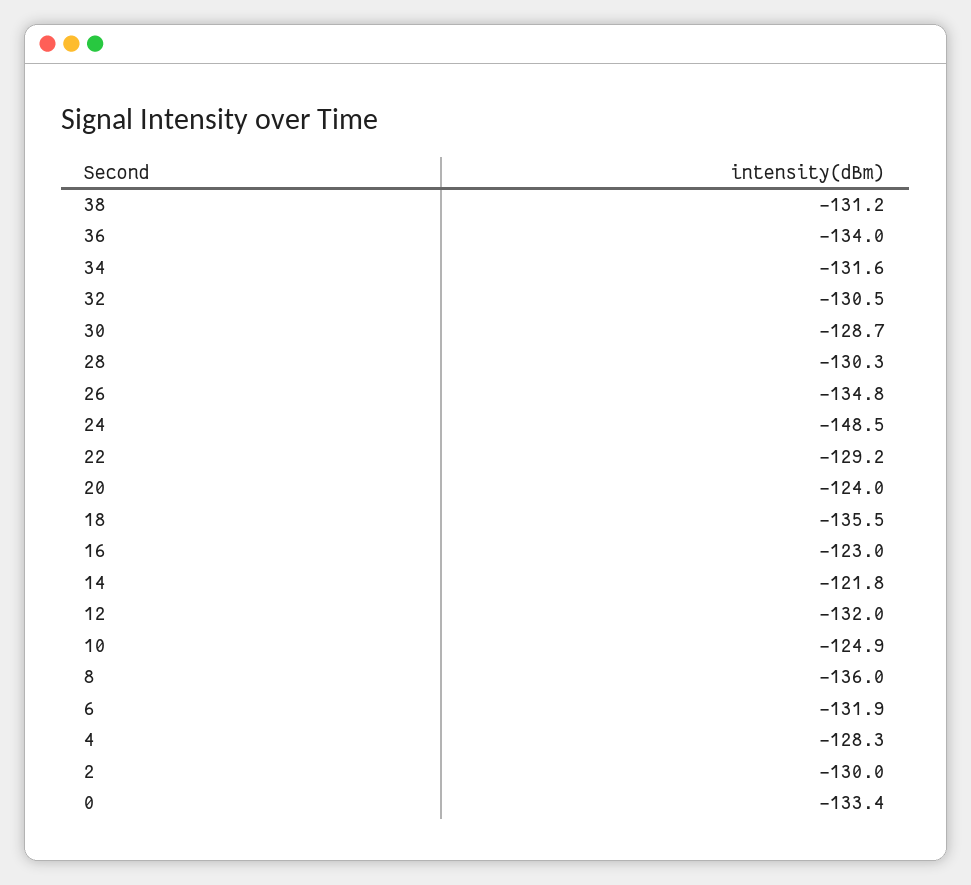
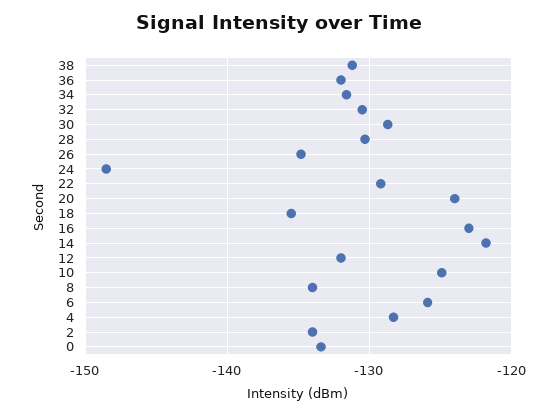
  {
    "38": -131.2,
-   "36": -134,
+   "36": -132,
    "34": -131.6,
    "32": -130.5,
    "30": -128.7,
    "28": -130.3,
    "26": -134.8,
    "24": -148.5,
    "22": -129.2,
    "20": -124,
    "18": -135.5,
    "16": -123,
    "14": -121.8,
    "12": -132,
    "10": -124.9,
-   "8": -136,
+   "8": -134,
-   "6": -131.9,
+   "6": -126,
    "4": -128.3,
-   "2": -130,
+   "2": -134,
    "0": -133.4
  }

